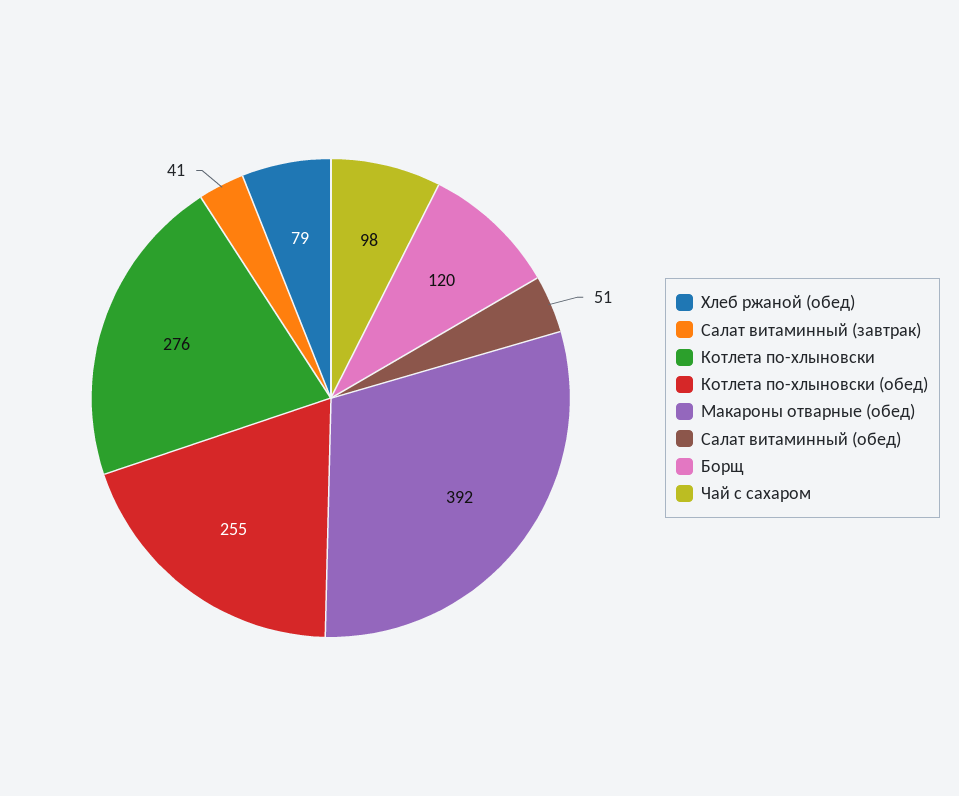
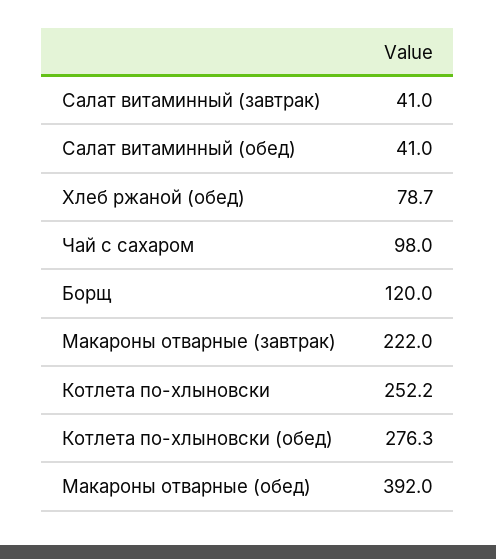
  {
    "Хлеб ржаной (обед)": 78.7,
    "Салат витаминный (завтрак)": 41,
-   "Котлета по-хлыновски": 276,
+   "Котлета по-хлыновски": 252.2,
-   "Котлета по-хлыновски (обед)": 255,
+   "Котлета по-хлыновски (обед)": 276.3,
    "Макароны отварные (обед)": 392,
-   "Салат витаминный (обед)": 51,
+   "Салат витаминный (обед)": 41,
    "Борщ": 120,
-   "Чай с сахаром": 98
+   "Чай с сахаром": 98,
+   "Макароны отварные (завтрак)": 222
  }

